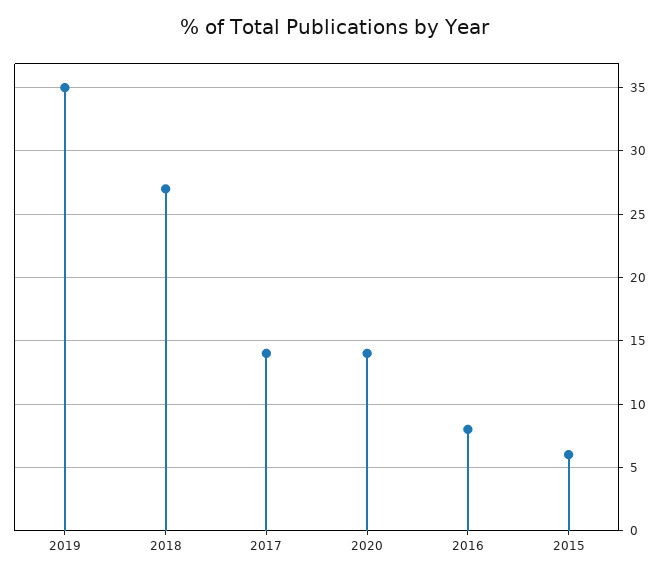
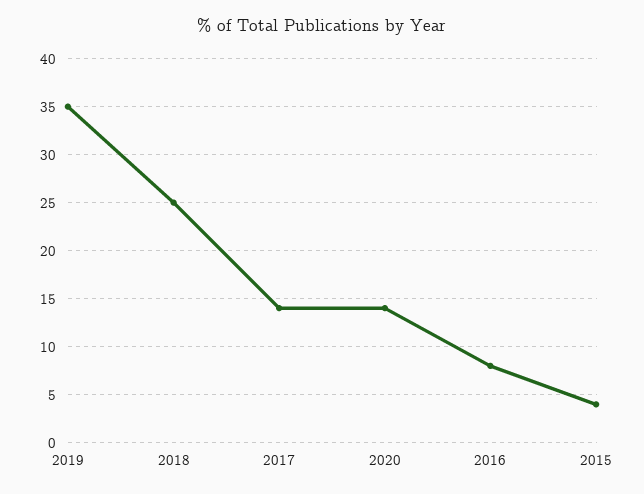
  {
    "2019": 35,
-   "2018": 27,
+   "2018": 25,
    "2017": 14,
    "2020": 14,
    "2016": 8,
-   "2015": 6
+   "2015": 4
  }

